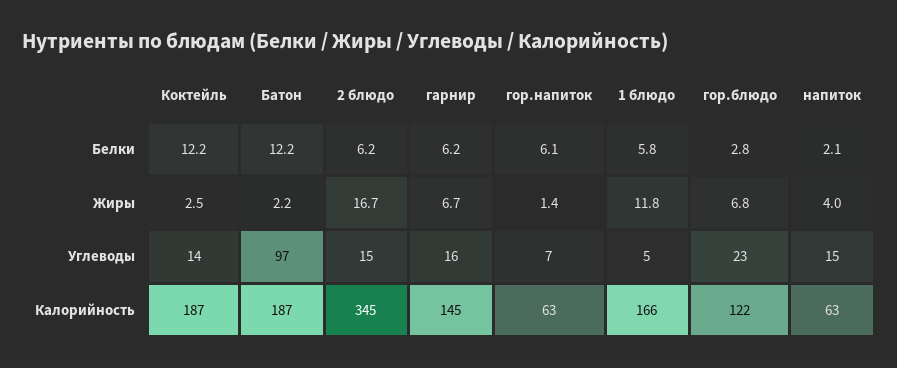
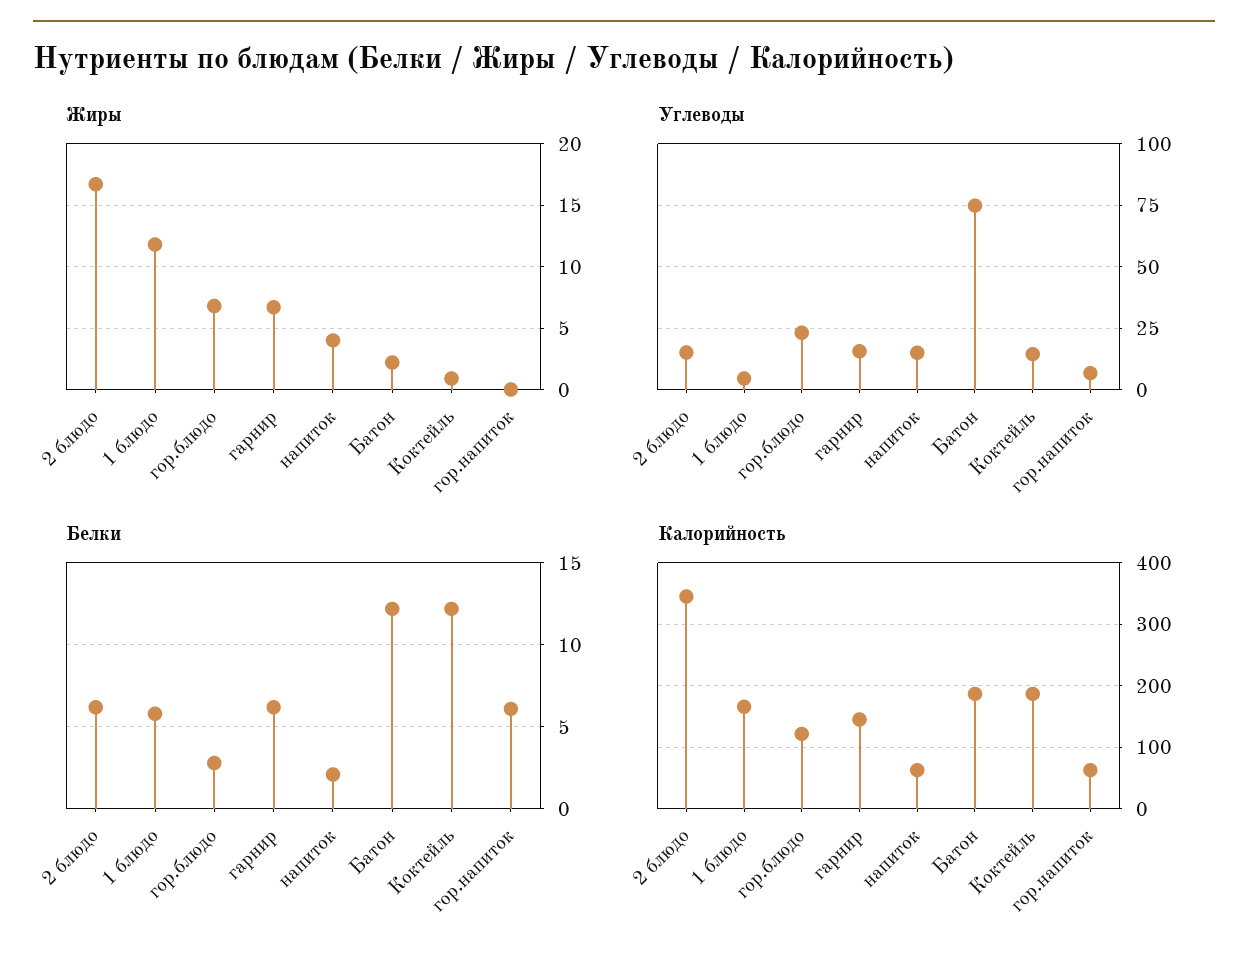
  {
    "Белки": {
      "Коктейль": 12.2,
      "Батон": 12.2,
      "2 блюдо": 6.2,
      "гарнир": 6.2,
      "гор.напиток": 6.1,
      "1 блюдо": 5.8,
      "гор.блюдо": 2.8,
      "напиток": 2.1
    },
    "Жиры": {
-     "Коктейль": 2.5,
+     "Коктейль": 1,
      "Батон": 2.2,
      "2 блюдо": 16.7,
      "гарнир": 6.7,
-     "гор.напиток": 1.4,
+     "гор.напиток": 0,
      "1 блюдо": 11.8,
      "гор.блюдо": 6.8,
      "напиток": 4
    },
    "Углеводы": {
      "Коктейль": 14,
-     "Батон": 97,
+     "Батон": 75,
      "2 блюдо": 15,
      "гарнир": 16,
      "гор.напиток": 7,
      "1 блюдо": 5,
      "гор.блюдо": 23,
      "напиток": 15
    },
    "Калорийность": {
      "Коктейль": 187,
      "Батон": 187,
      "2 блюдо": 345,
      "гарнир": 145,
      "гор.напиток": 63,
      "1 блюдо": 166,
      "гор.блюдо": 122,
      "напиток": 63
    }
  }

